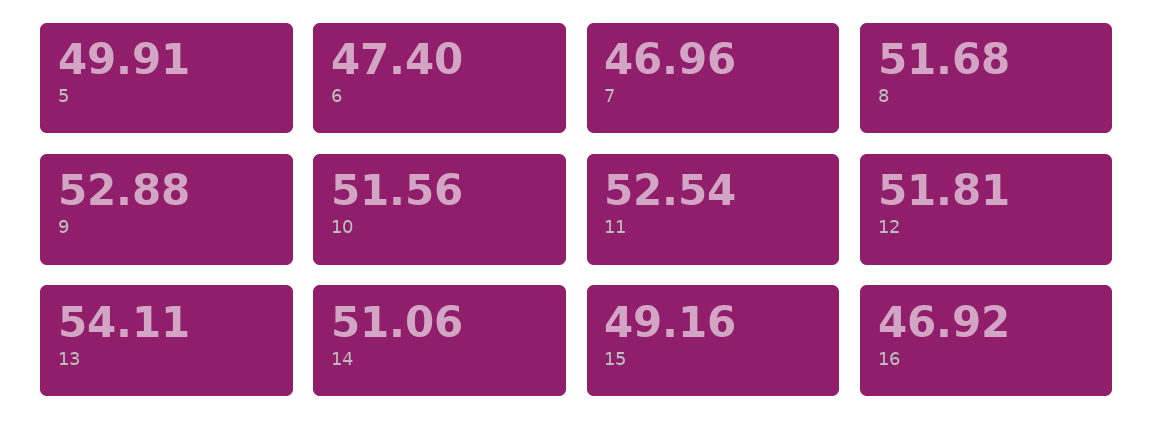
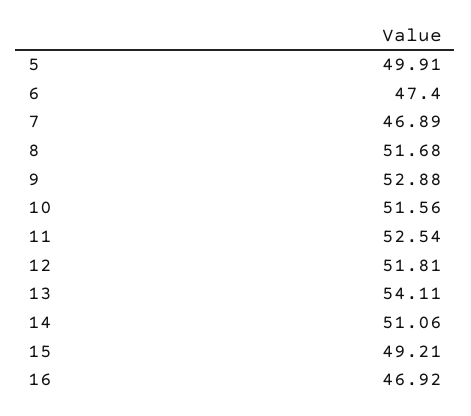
  {
    "5": 49.91,
    "6": 47.4,
-   "7": 46.96,
+   "7": 46.89,
    "8": 51.68,
    "9": 52.88,
    "10": 51.56,
    "11": 52.54,
    "12": 51.81,
    "13": 54.11,
    "14": 51.06,
-   "15": 49.16,
+   "15": 49.21,
    "16": 46.92
  }

